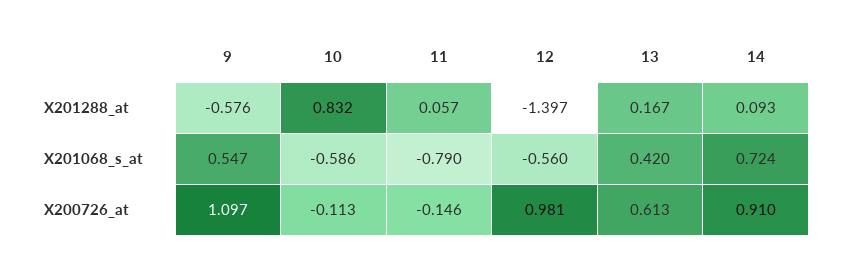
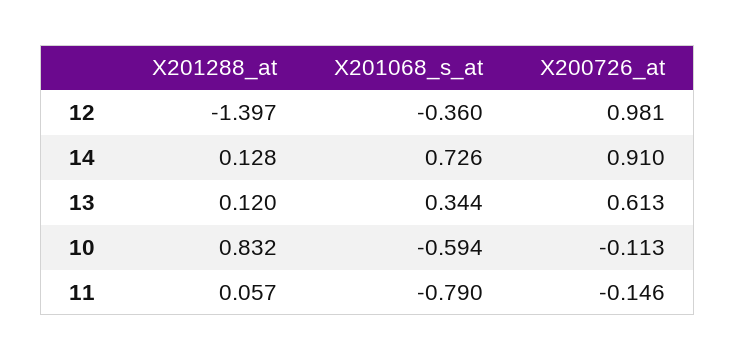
  {
-   "9": {
-     "X201288_at": -0.576,
-     "X201068_s_at": 0.547,
-     "X200726_at": 1.097
-   },
    "10": {
      "X201288_at": 0.832,
-     "X201068_s_at": -0.586,
+     "X201068_s_at": -0.594,
      "X200726_at": -0.113
    },
    "11": {
      "X201288_at": 0.057,
      "X201068_s_at": -0.79,
      "X200726_at": -0.146
    },
    "12": {
      "X201288_at": -1.397,
-     "X201068_s_at": -0.56,
+     "X201068_s_at": -0.36,
      "X200726_at": 0.981
    },
    "13": {
-     "X201288_at": 0.167,
+     "X201288_at": 0.12,
-     "X201068_s_at": 0.42,
+     "X201068_s_at": 0.344,
      "X200726_at": 0.613
    },
    "14": {
-     "X201288_at": 0.093,
+     "X201288_at": 0.128,
-     "X201068_s_at": 0.724,
+     "X201068_s_at": 0.726,
      "X200726_at": 0.91
    }
  }

